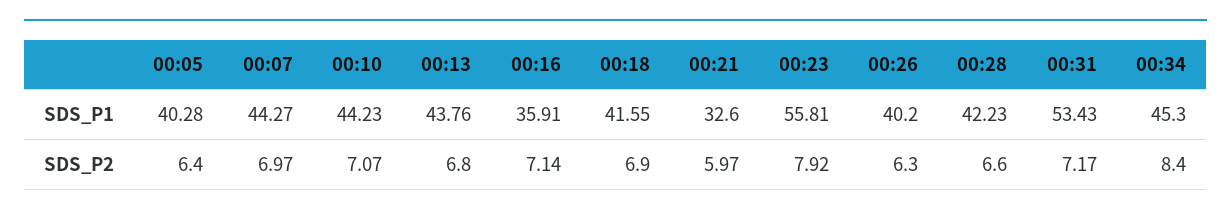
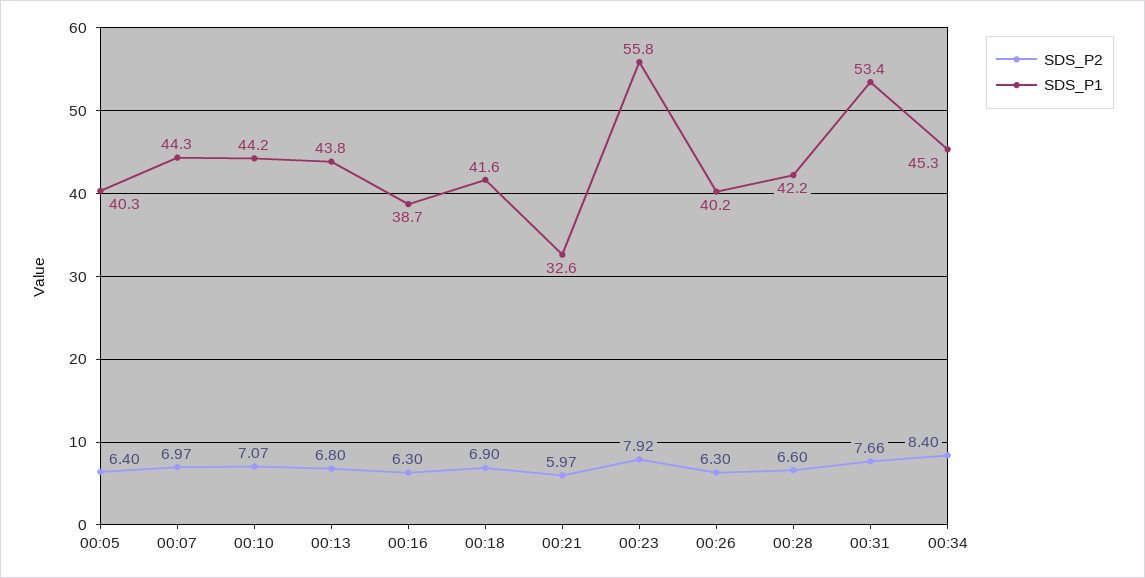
  {
    "SDS_P1": {
      "00:05": 40.28,
      "00:07": 44.27,
      "00:10": 44.23,
      "00:13": 43.76,
-     "00:16": 35.91,
+     "00:16": 38.7,
      "00:18": 41.55,
      "00:21": 32.6,
      "00:23": 55.81,
      "00:26": 40.2,
      "00:28": 42.23,
      "00:31": 53.43,
      "00:34": 45.3
    },
    "SDS_P2": {
      "00:05": 6.4,
      "00:07": 6.97,
      "00:10": 7.07,
      "00:13": 6.8,
-     "00:16": 7.14,
+     "00:16": 6.3,
      "00:18": 6.9,
      "00:21": 5.97,
      "00:23": 7.92,
      "00:26": 6.3,
      "00:28": 6.6,
-     "00:31": 7.17,
+     "00:31": 7.66,
      "00:34": 8.4
    }
  }

